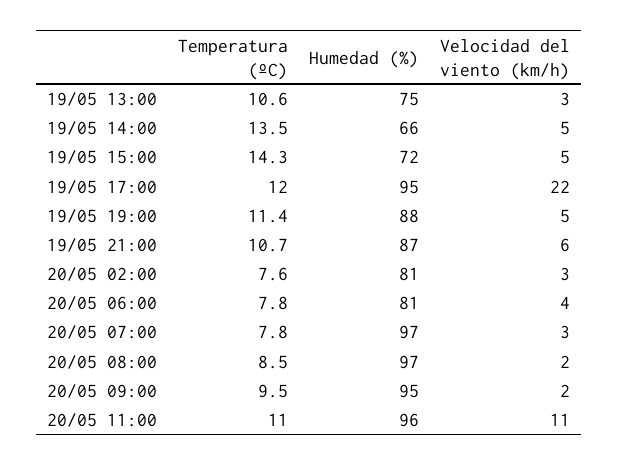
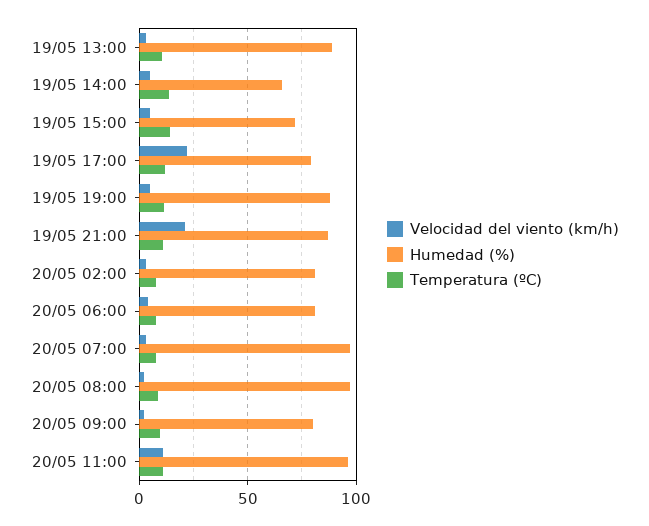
  {
    "Temperatura (ºC)": {
      "19/05 13:00": 10.6,
      "19/05 14:00": 13.5,
      "19/05 15:00": 14.3,
      "19/05 17:00": 12,
      "19/05 19:00": 11.4,
      "19/05 21:00": 10.7,
      "20/05 02:00": 7.6,
      "20/05 06:00": 7.8,
      "20/05 07:00": 7.8,
      "20/05 08:00": 8.5,
      "20/05 09:00": 9.5,
      "20/05 11:00": 11
    },
    "Humedad (%)": {
-     "19/05 13:00": 75,
+     "19/05 13:00": 90,
      "19/05 14:00": 66,
      "19/05 15:00": 72,
-     "19/05 17:00": 95,
+     "19/05 17:00": 80,
      "19/05 19:00": 88,
      "19/05 21:00": 87,
      "20/05 02:00": 81,
      "20/05 06:00": 81,
      "20/05 07:00": 97,
      "20/05 08:00": 97,
-     "20/05 09:00": 95,
+     "20/05 09:00": 80,
      "20/05 11:00": 96
    },
    "Velocidad del viento (km/h)": {
      "19/05 13:00": 3,
      "19/05 14:00": 5,
      "19/05 15:00": 5,
      "19/05 17:00": 22,
      "19/05 19:00": 5,
-     "19/05 21:00": 6,
+     "19/05 21:00": 20,
      "20/05 02:00": 3,
      "20/05 06:00": 4,
      "20/05 07:00": 3,
      "20/05 08:00": 2,
      "20/05 09:00": 2,
      "20/05 11:00": 11
    }
  }

